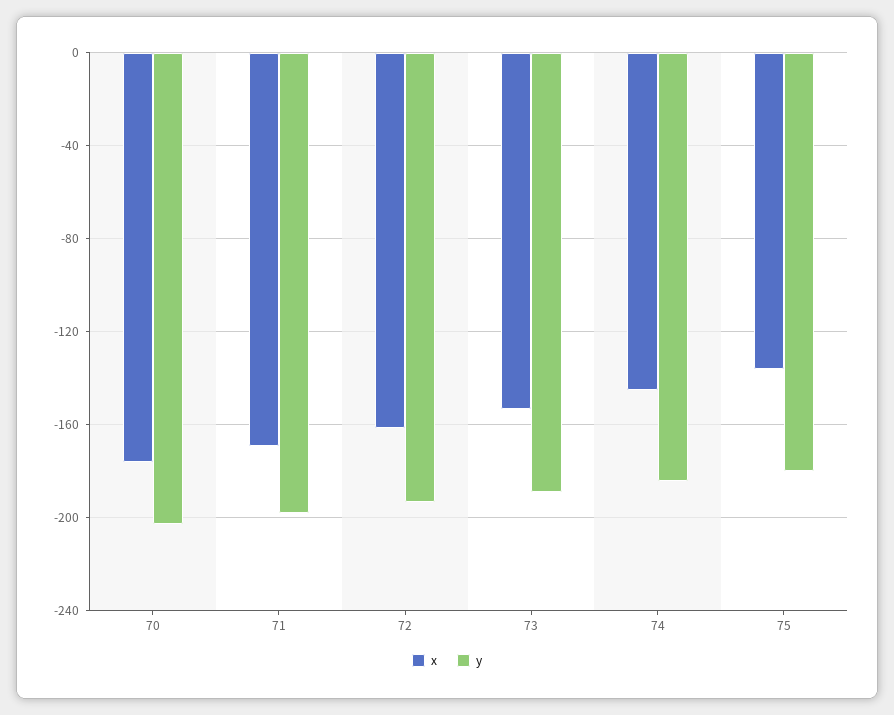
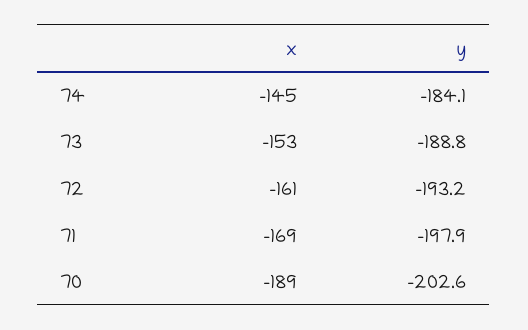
  {
    "x": {
-     "70": -175,
+     "70": -189,
      "71": -169,
      "72": -161,
      "73": -153,
-     "74": -145,
+     "74": -145
-     "75": -135
    },
    "y": {
      "70": -202.6,
      "71": -197.9,
      "72": -193.2,
      "73": -188.8,
-     "74": -184.1,
+     "74": -184.1
-     "75": -180
    }
  }

